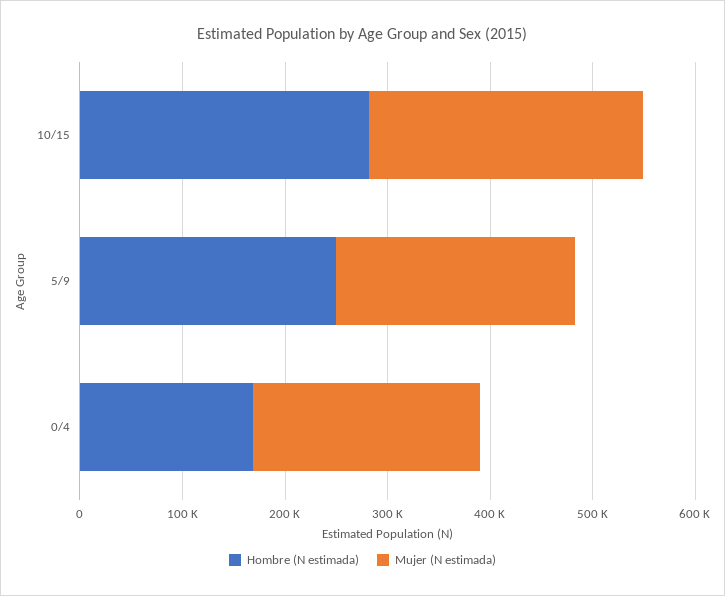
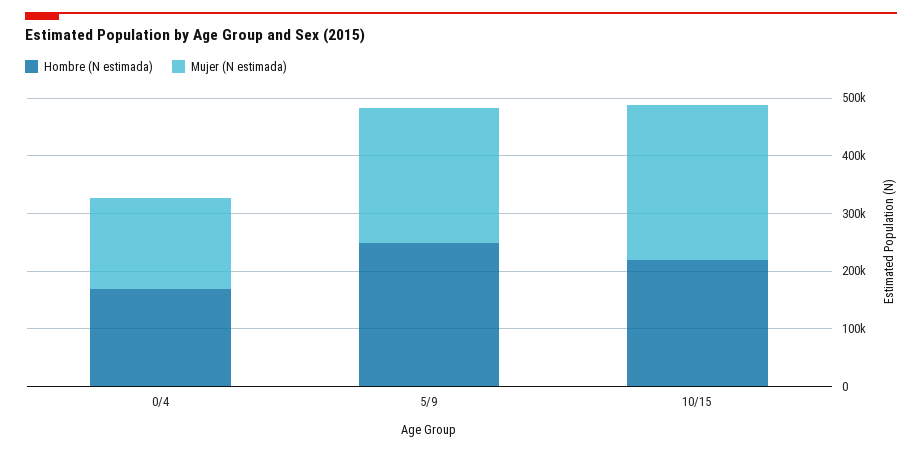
  {
    "Hombre (N estimada)": {
-     "10/15": 280000,
+     "10/15": 220000,
      "5/9": 240000,
      "0/4": 160000
    },
    "Mujer (N estimada)": {
      "10/15": 260000,
      "5/9": 240000,
-     "0/4": 220000
+     "0/4": 160000
    }
  }

